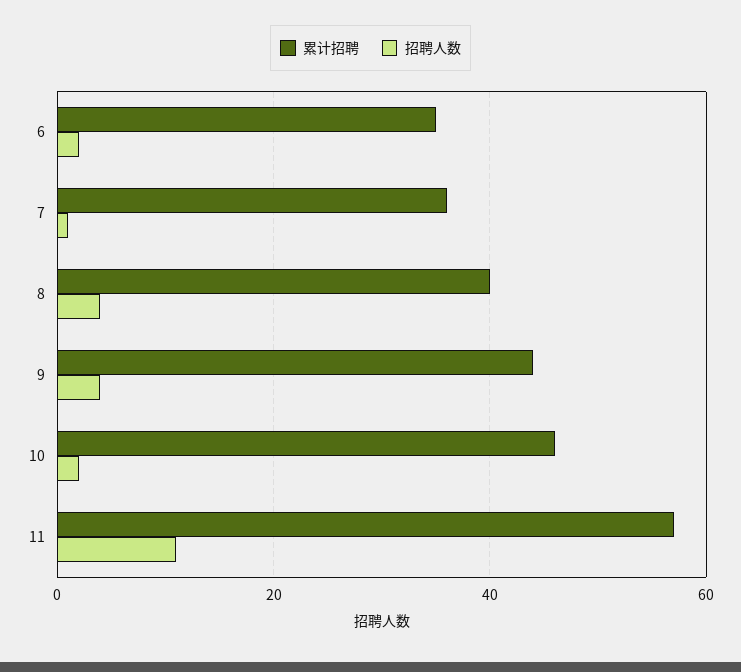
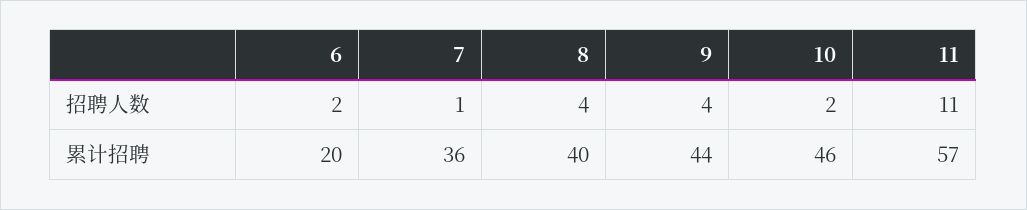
  {
    "累计招聘": {
-     "6": 35,
+     "6": 20,
      "7": 36,
      "8": 40,
      "9": 44,
      "10": 46,
      "11": 57
    },
    "招聘人数": {
      "6": 2,
      "7": 1,
      "8": 4,
      "9": 4,
      "10": 2,
      "11": 11
    }
  }

